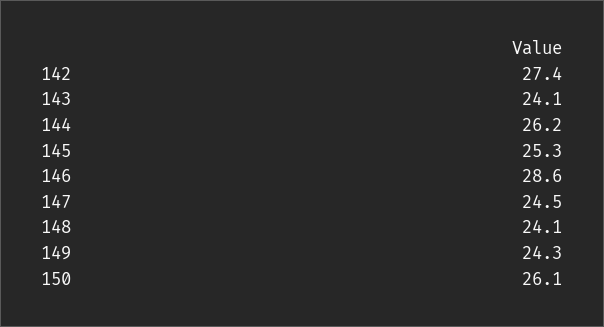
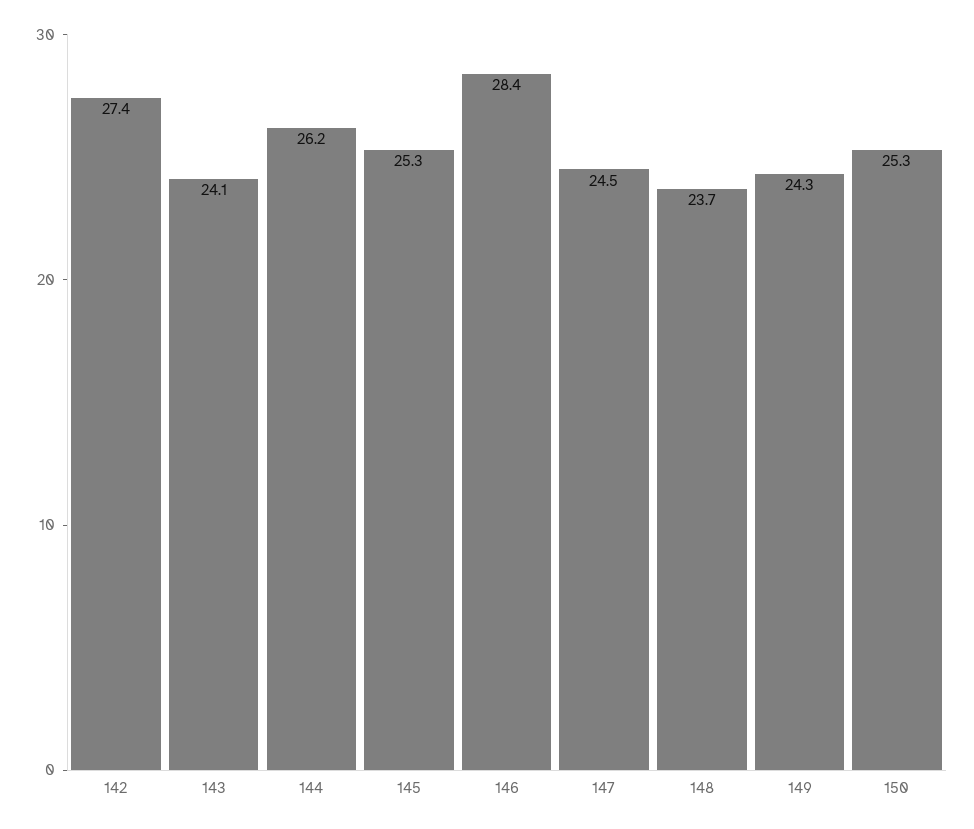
  {
    "142": 27.4,
    "143": 24.1,
    "144": 26.2,
    "145": 25.3,
-   "146": 28.6,
+   "146": 28.4,
    "147": 24.5,
-   "148": 24.1,
+   "148": 23.7,
    "149": 24.3,
-   "150": 26.1
+   "150": 25.3
  }

